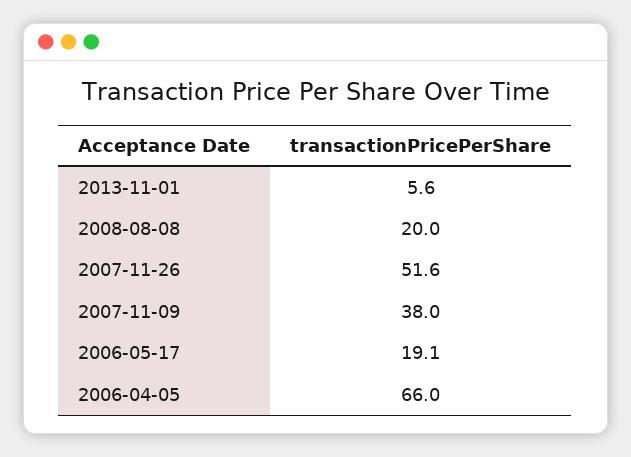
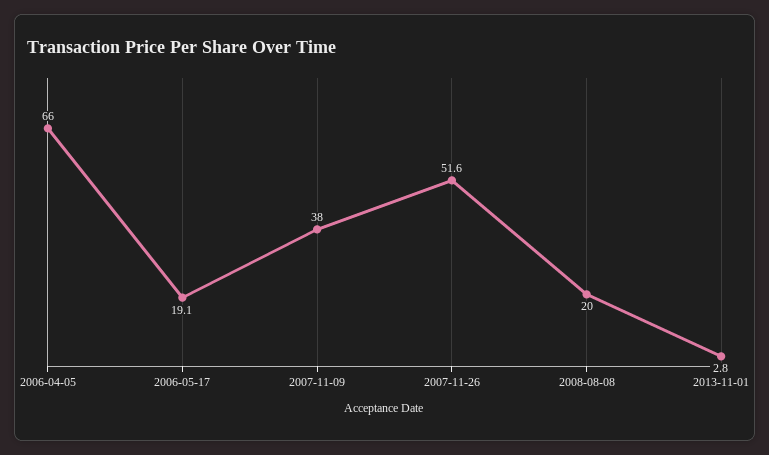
  {
-   "2013-11-01": 5.6,
+   "2013-11-01": 2.8,
    "2008-08-08": 20,
    "2007-11-26": 51.6,
    "2007-11-09": 38,
    "2006-05-17": 19.1,
    "2006-04-05": 66
  }

